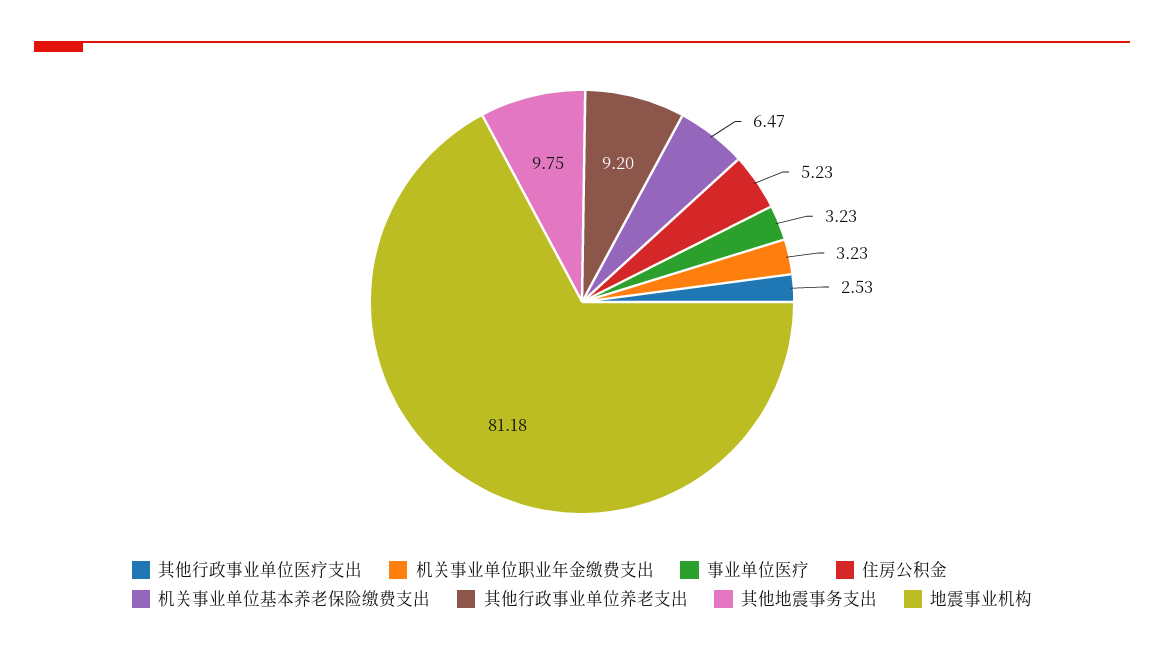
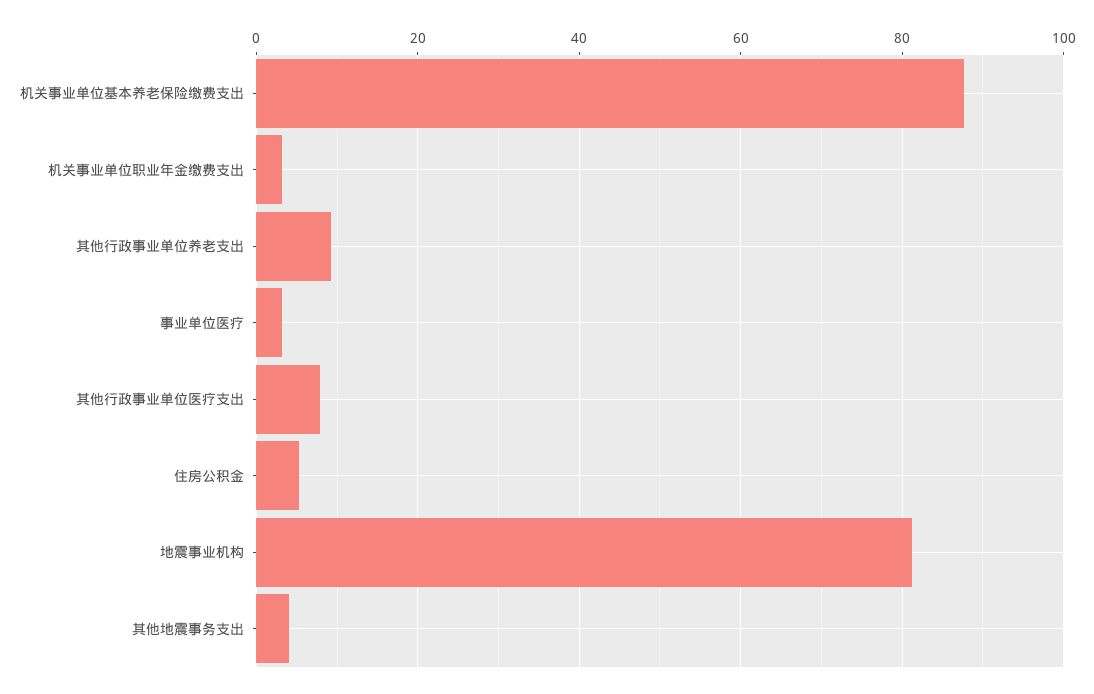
  {
-   "其他行政事业单位医疗支出": 2.53,
+   "其他行政事业单位医疗支出": 8,
    "机关事业单位职业年金缴费支出": 3.23,
    "事业单位医疗": 3.23,
    "住房公积金": 5.23,
-   "机关事业单位基本养老保险缴费支出": 6.47,
+   "机关事业单位基本养老保险缴费支出": 88,
    "其他行政事业单位养老支出": 9.2,
-   "其他地震事务支出": 9.75,
+   "其他地震事务支出": 4,
    "地震事业机构": 81.18
  }

